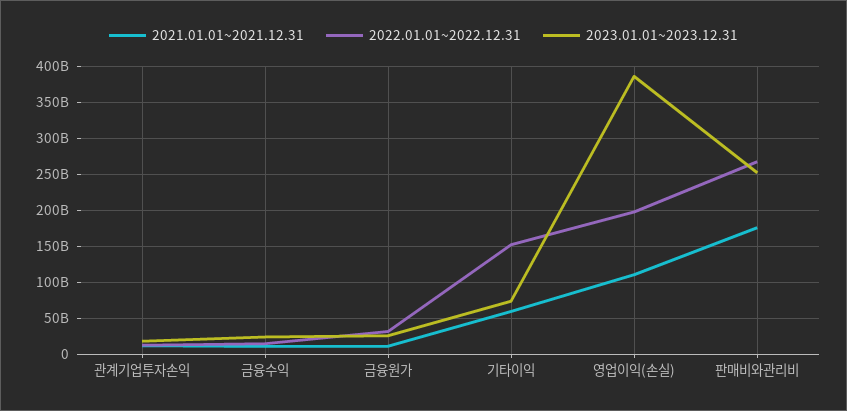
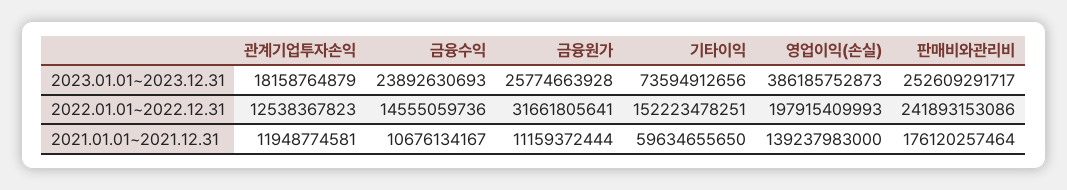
  {
    "2021.01.01~2021.12.31": {
      "관계기업투자손익": 11948774581,
      "금융수익": 10676134167,
      "금융원가": 11159372444,
      "기타이익": 59634655650,
-     "영업이익(손실)": 110000000000,
+     "영업이익(손실)": 139237983000,
      "판매비와관리비": 176120257464
    },
    "2022.01.01~2022.12.31": {
      "관계기업투자손익": 12538367823,
      "금융수익": 14555059736,
      "금융원가": 31661805641,
      "기타이익": 152223478251,
      "영업이익(손실)": 197915409993,
-     "판매비와관리비": 270000000000
+     "판매비와관리비": 241893153086
    },
    "2023.01.01~2023.12.31": {
      "관계기업투자손익": 18158764879,
      "금융수익": 23892630693,
      "금융원가": 25774663928,
      "기타이익": 73594912656,
      "영업이익(손실)": 386185752873,
      "판매비와관리비": 252609291717
    }
  }

